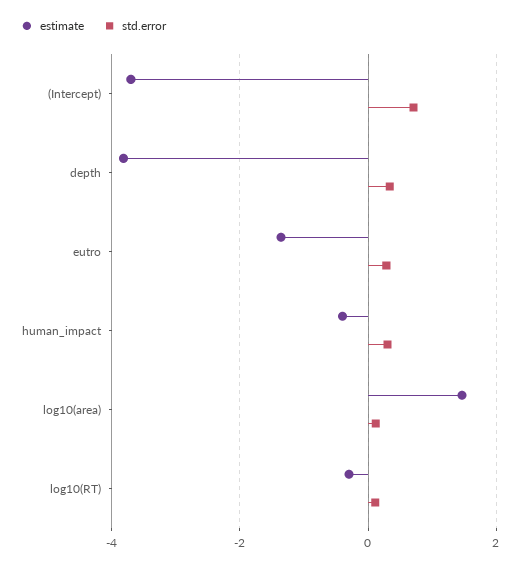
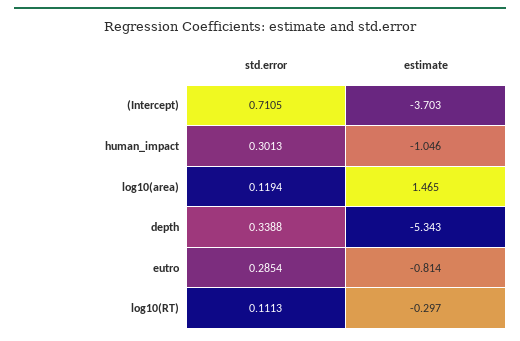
  {
    "estimate": {
      "(Intercept)": -3.703,
-     "depth": -3.8,
+     "depth": -5.343,
-     "eutro": -1.4,
+     "eutro": -0.814,
-     "human_impact": -0.4,
+     "human_impact": -1.046,
      "log10(area)": 1.465,
      "log10(RT)": -0.297
    },
    "std.error": {
      "(Intercept)": 0.7105,
      "depth": 0.3388,
      "eutro": 0.2854,
      "human_impact": 0.3013,
      "log10(area)": 0.1194,
      "log10(RT)": 0.1113
    }
  }

